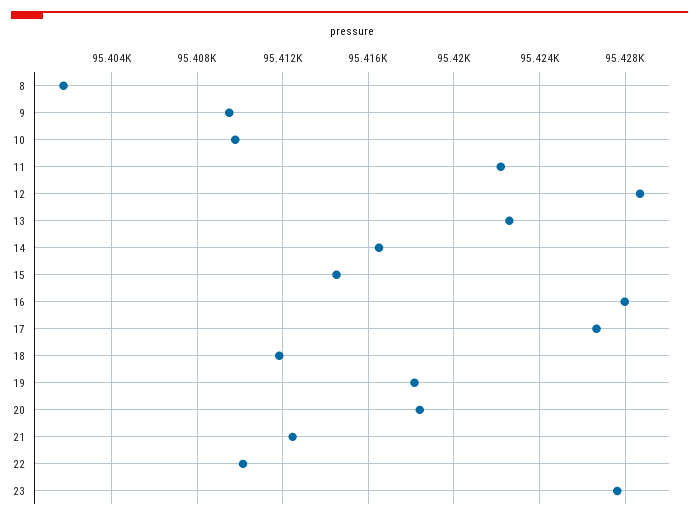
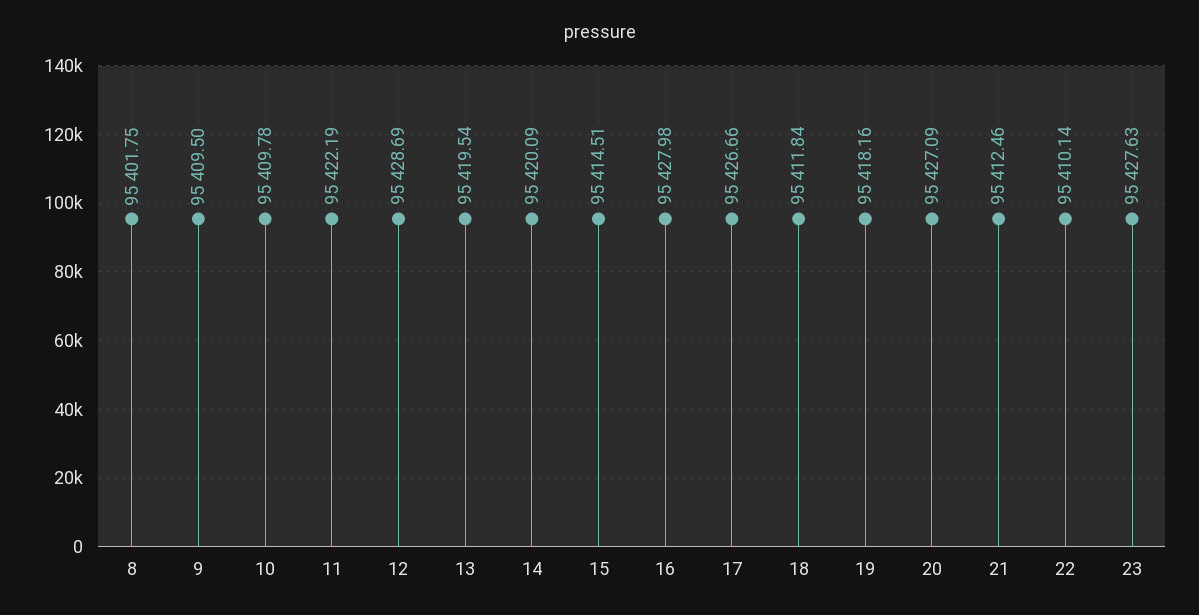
  {
    "8": 95401.75,
    "9": 95409.5,
    "10": 95409.78,
    "11": 95422.19,
    "12": 95428.69,
-   "13": 95422.5,
+   "13": 95419.54,
-   "14": 95416.5,
+   "14": 95420.09,
    "15": 95414.51,
    "16": 95427.98,
    "17": 95426.66,
    "18": 95411.84,
    "19": 95418.16,
-   "20": 95418.5,
+   "20": 95427.09,
    "21": 95412.46,
    "22": 95410.14,
    "23": 95427.63
  }

